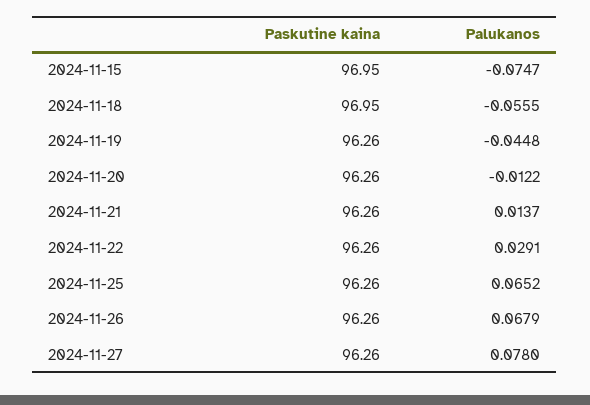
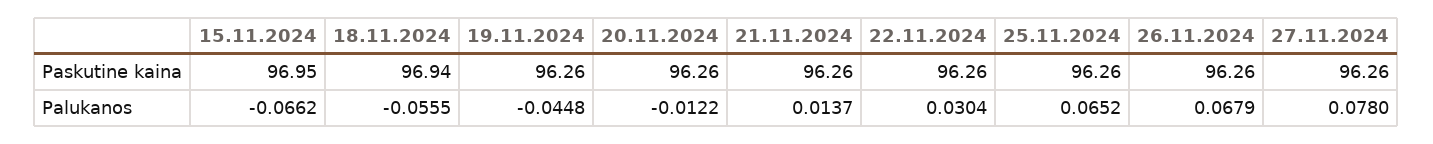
  {
    "Paskutine kaina": {
      "2024-11-15": 96.95,
-     "2024-11-18": 96.95,
+     "2024-11-18": 96.94,
      "2024-11-19": 96.26,
      "2024-11-20": 96.26,
      "2024-11-21": 96.26,
      "2024-11-22": 96.26,
      "2024-11-25": 96.26,
      "2024-11-26": 96.26,
      "2024-11-27": 96.26
    },
    "Palukanos": {
-     "2024-11-15": -0.0747,
+     "2024-11-15": -0.0662,
      "2024-11-18": -0.0555,
      "2024-11-19": -0.0448,
      "2024-11-20": -0.0122,
      "2024-11-21": 0.0137,
-     "2024-11-22": 0.0291,
+     "2024-11-22": 0.0304,
      "2024-11-25": 0.0652,
      "2024-11-26": 0.0679,
      "2024-11-27": 0.078
    }
  }

